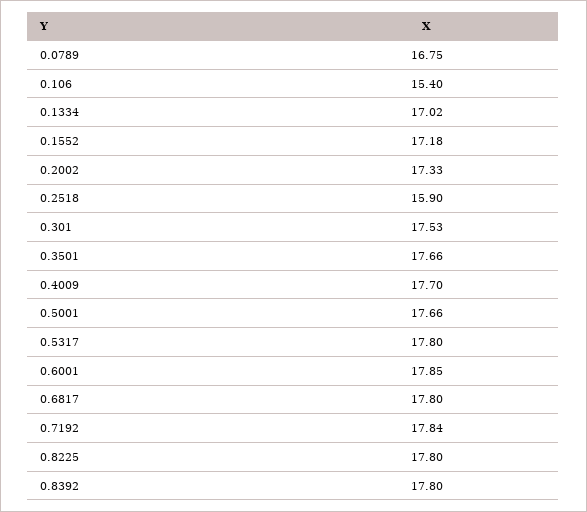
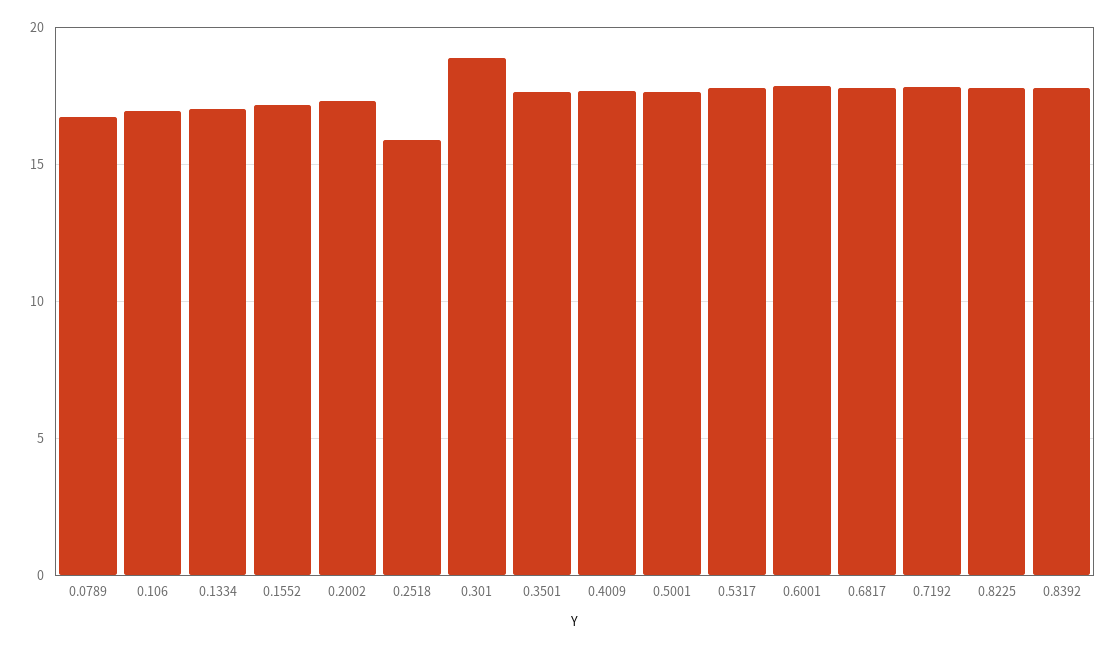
  {
    "0.0789": 16.75,
-   "0.106": 15.4,
+   "0.106": 17,
    "0.1334": 17.02,
    "0.1552": 17.18,
    "0.2002": 17.33,
    "0.2518": 15.9,
-   "0.301": 17.53,
+   "0.301": 19,
    "0.3501": 17.66,
    "0.4009": 17.7,
    "0.5001": 17.66,
    "0.5317": 17.8,
    "0.6001": 17.85,
    "0.6817": 17.8,
    "0.7192": 17.84,
    "0.8225": 17.8,
    "0.8392": 17.8
  }

